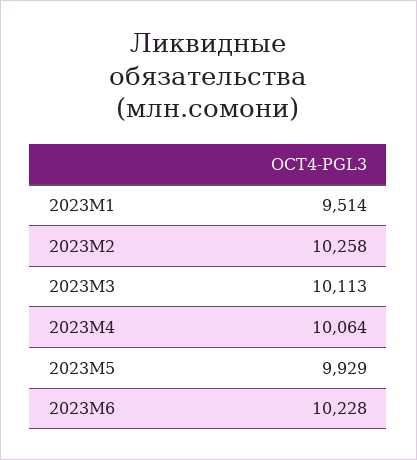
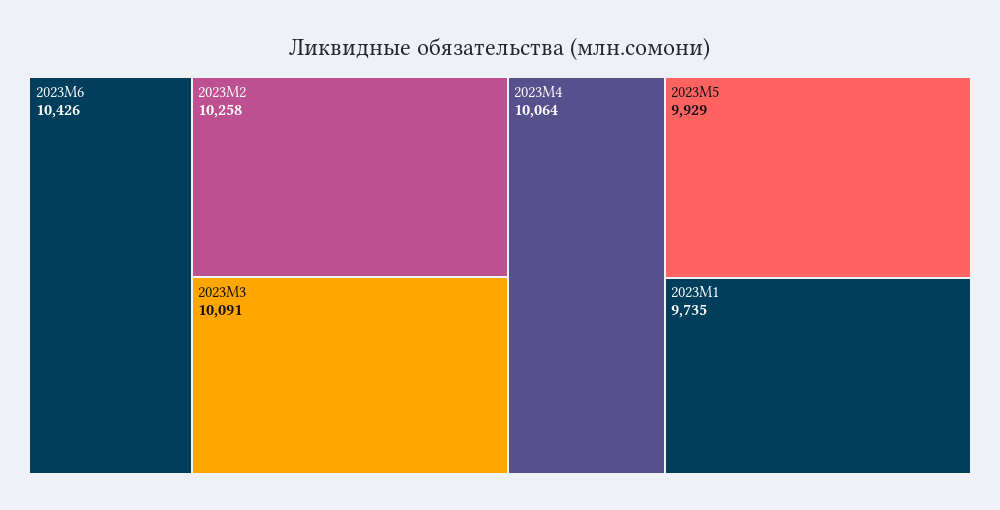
  {
-   "2023M1": 9514,
+   "2023M1": 9735,
    "2023M2": 10258,
-   "2023M3": 10113,
+   "2023M3": 10091,
    "2023M4": 10064,
    "2023M5": 9929,
-   "2023M6": 10228
+   "2023M6": 10426
  }

